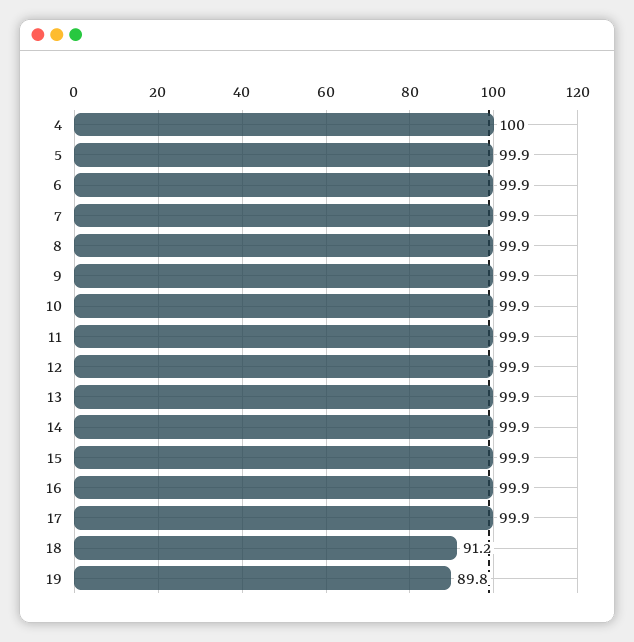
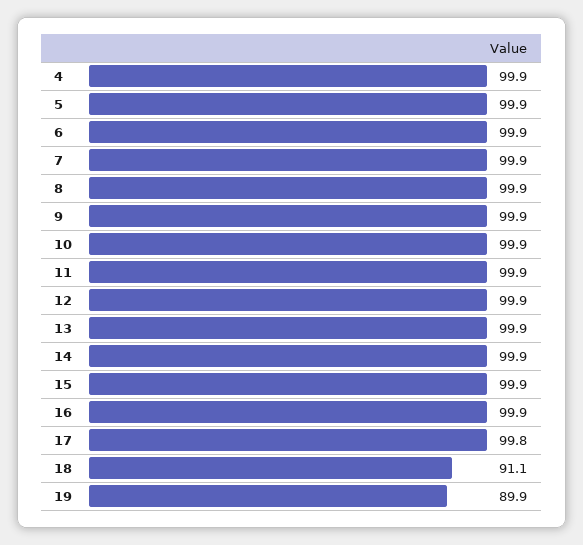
  {
-   "4": 100,
+   "4": 99.9,
    "5": 99.9,
    "6": 99.9,
    "7": 99.9,
    "8": 99.9,
    "9": 99.9,
    "10": 99.9,
    "11": 99.9,
    "12": 99.9,
    "13": 99.9,
    "14": 99.9,
    "15": 99.9,
    "16": 99.9,
-   "17": 99.9,
+   "17": 99.8,
-   "18": 91.2,
+   "18": 91.1,
-   "19": 89.8
+   "19": 89.9
  }

